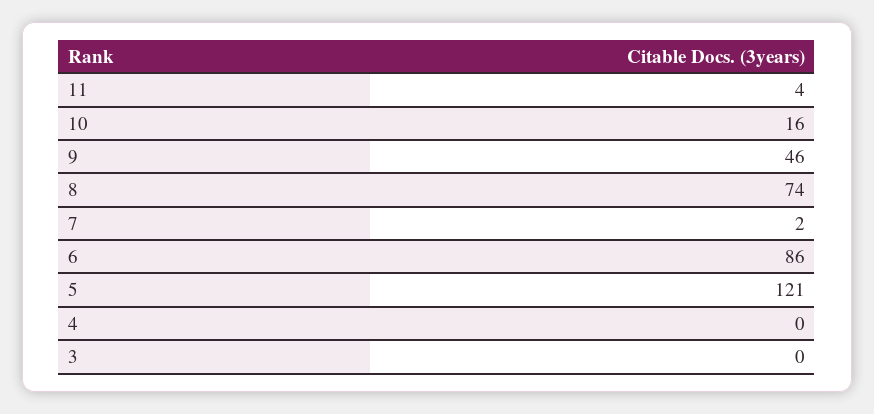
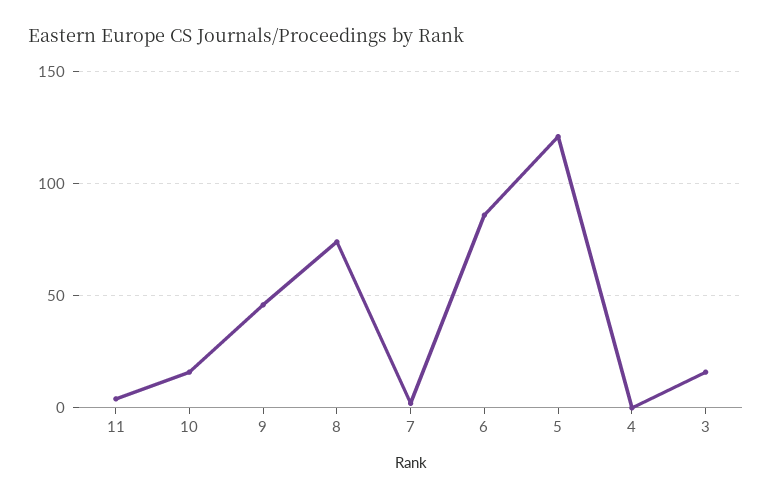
  {
    "11": 4,
    "10": 16,
    "9": 46,
    "8": 74,
    "7": 2,
    "6": 86,
    "5": 121,
    "4": 0,
-   "3": 0
+   "3": 15
  }

